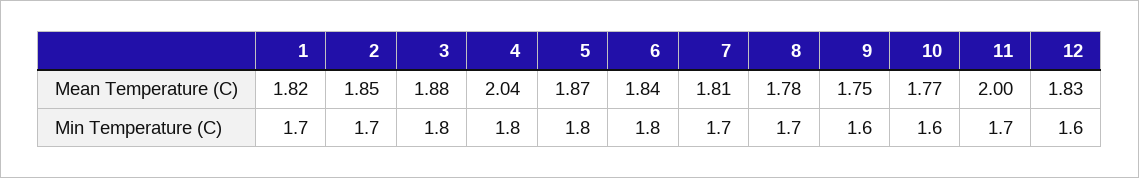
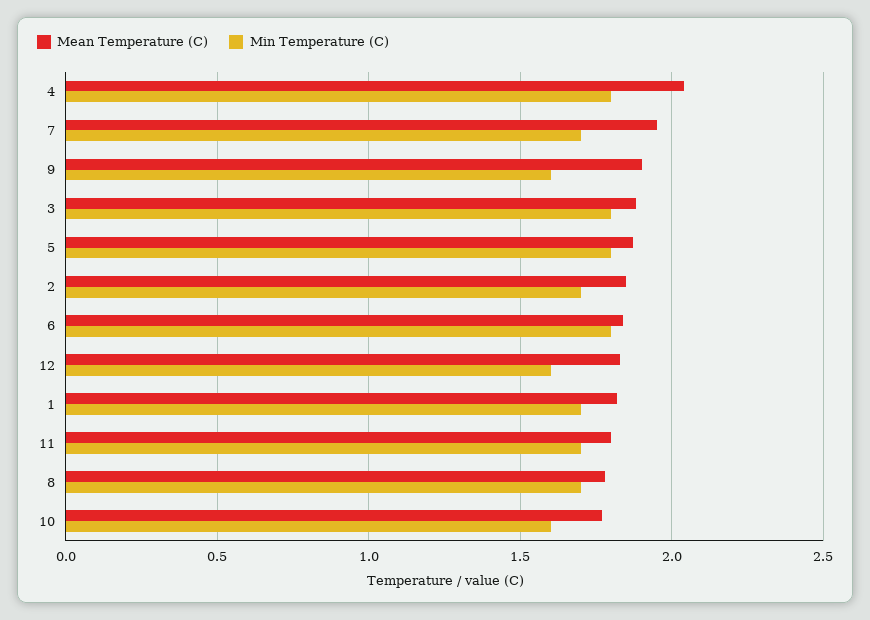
  {
    "Mean Temperature (C)": {
      "1": 1.82,
      "2": 1.85,
      "3": 1.88,
      "4": 2.04,
      "5": 1.87,
      "6": 1.84,
-     "7": 1.81,
+     "7": 1.95,
      "8": 1.78,
-     "9": 1.75,
+     "9": 1.9,
      "10": 1.77,
-     "11": 2,
+     "11": 1.8,
      "12": 1.83
    },
    "Min Temperature (C)": {
      "1": 1.7,
      "2": 1.7,
      "3": 1.8,
      "4": 1.8,
      "5": 1.8,
      "6": 1.8,
      "7": 1.7,
      "8": 1.7,
      "9": 1.6,
      "10": 1.6,
      "11": 1.7,
      "12": 1.6
    }
  }

